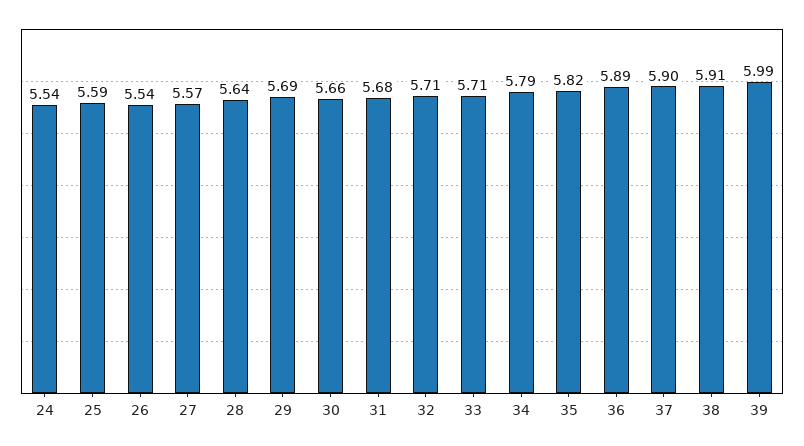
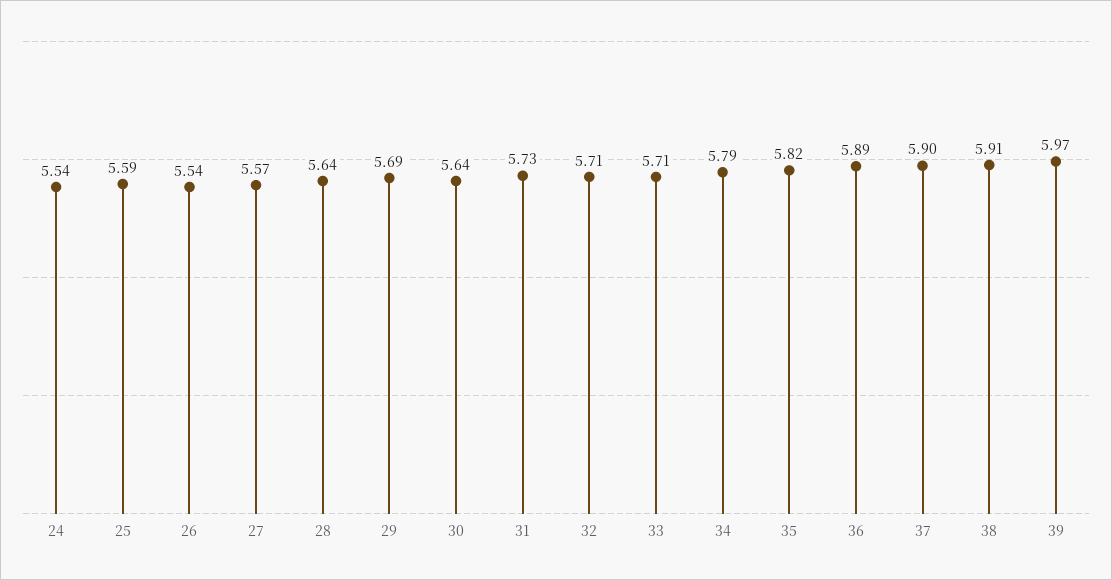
  {
    "24": 5.54,
    "25": 5.59,
    "26": 5.54,
    "27": 5.57,
    "28": 5.64,
    "29": 5.69,
-   "30": 5.66,
+   "30": 5.64,
-   "31": 5.68,
+   "31": 5.73,
    "32": 5.71,
    "33": 5.71,
    "34": 5.79,
    "35": 5.82,
    "36": 5.89,
    "37": 5.9,
    "38": 5.91,
-   "39": 5.99
+   "39": 5.97
  }

